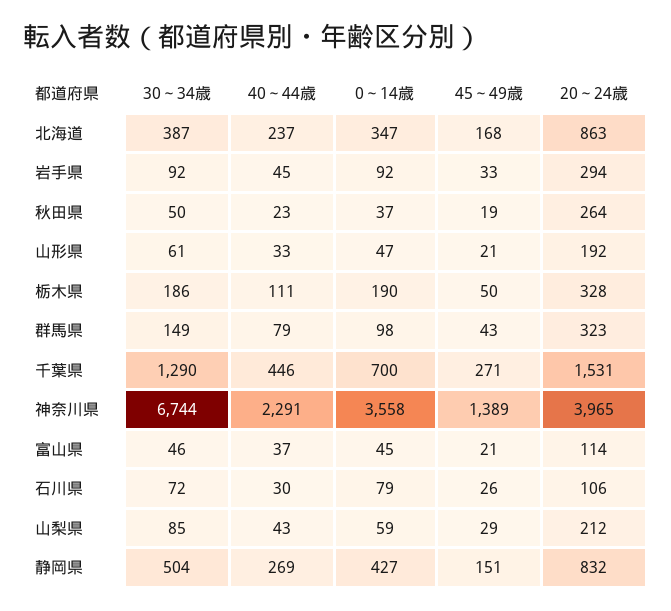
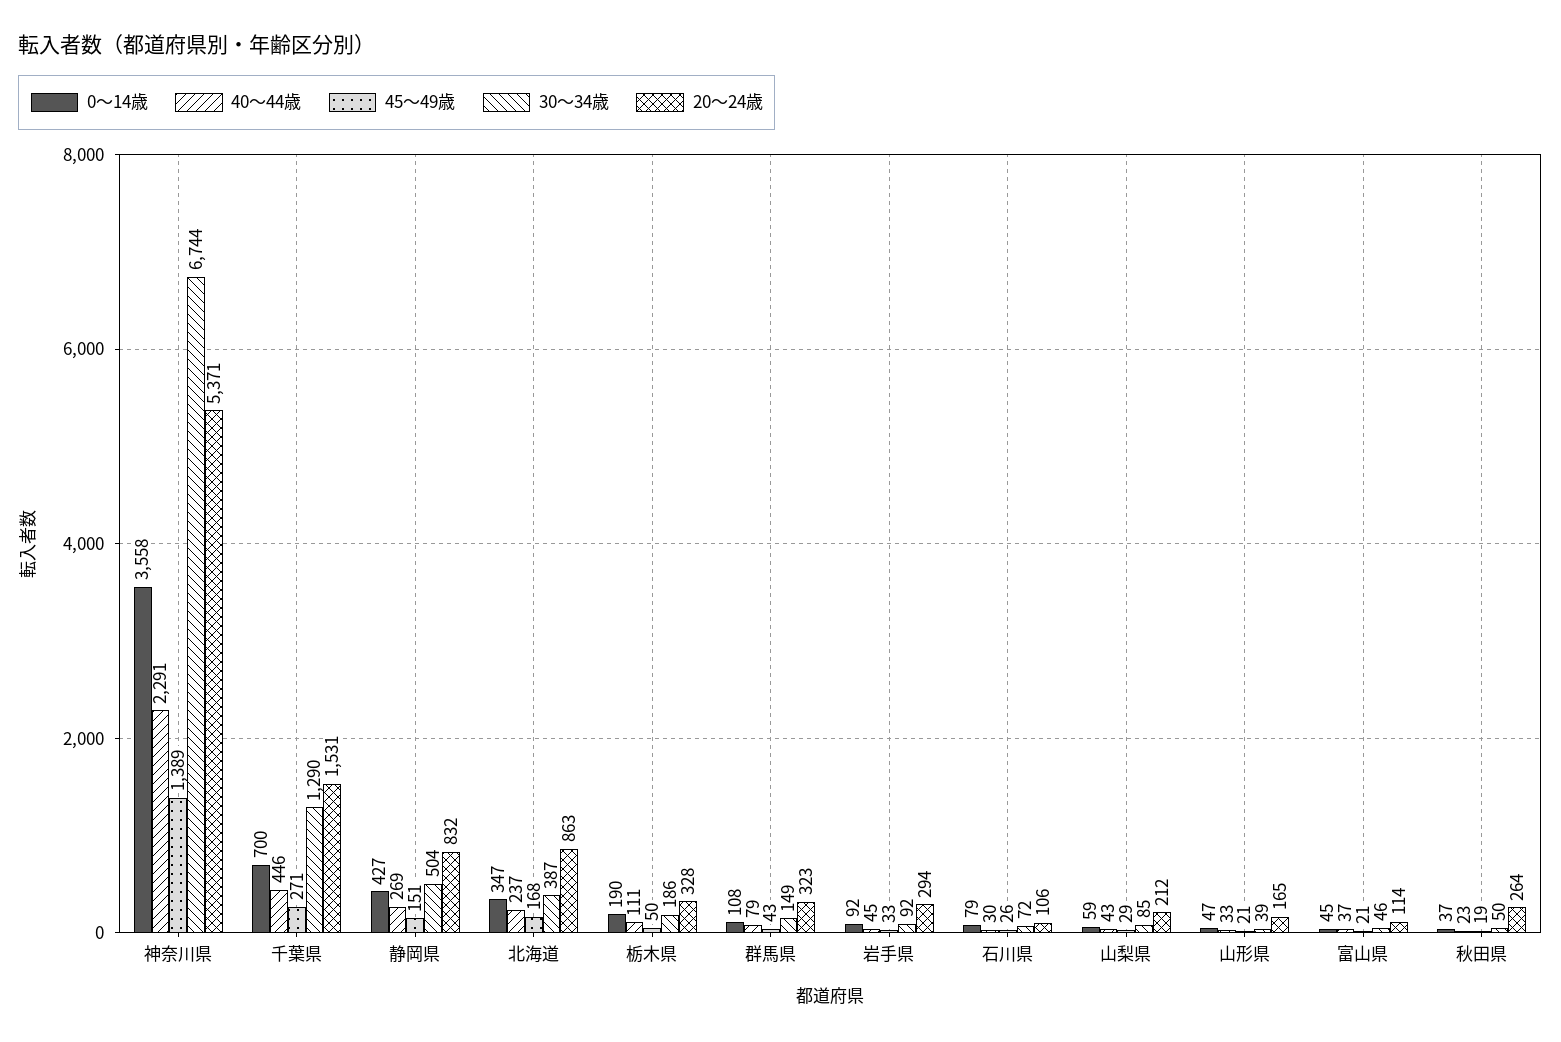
  {
    "30～34歳": {
      "北海道": 387,
      "岩手県": 92,
      "秋田県": 50,
-     "山形県": 61,
+     "山形県": 39,
      "栃木県": 186,
      "群馬県": 149,
      "千葉県": 1290,
      "神奈川県": 6744,
      "富山県": 46,
      "石川県": 72,
      "山梨県": 85,
      "静岡県": 504
    },
    "40～44歳": {
      "北海道": 237,
      "岩手県": 45,
      "秋田県": 23,
      "山形県": 33,
      "栃木県": 111,
      "群馬県": 79,
      "千葉県": 446,
      "神奈川県": 2291,
      "富山県": 37,
      "石川県": 30,
      "山梨県": 43,
      "静岡県": 269
    },
    "0～14歳": {
      "北海道": 347,
      "岩手県": 92,
      "秋田県": 37,
      "山形県": 47,
      "栃木県": 190,
-     "群馬県": 98,
+     "群馬県": 108,
      "千葉県": 700,
      "神奈川県": 3558,
      "富山県": 45,
      "石川県": 79,
      "山梨県": 59,
      "静岡県": 427
    },
    "45～49歳": {
      "北海道": 168,
      "岩手県": 33,
      "秋田県": 19,
      "山形県": 21,
      "栃木県": 50,
      "群馬県": 43,
      "千葉県": 271,
      "神奈川県": 1389,
      "富山県": 21,
      "石川県": 26,
      "山梨県": 29,
      "静岡県": 151
    },
    "20～24歳": {
      "北海道": 863,
      "岩手県": 294,
      "秋田県": 264,
-     "山形県": 192,
+     "山形県": 165,
      "栃木県": 328,
      "群馬県": 323,
      "千葉県": 1531,
-     "神奈川県": 3965,
+     "神奈川県": 5371,
      "富山県": 114,
      "石川県": 106,
      "山梨県": 212,
      "静岡県": 832
    }
  }

